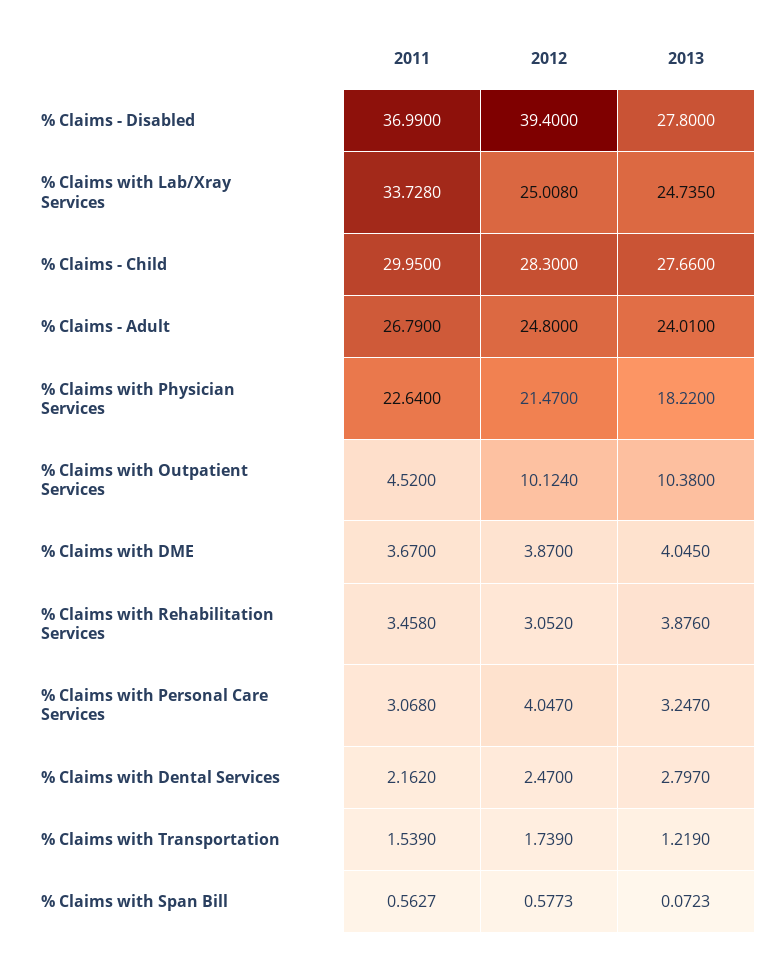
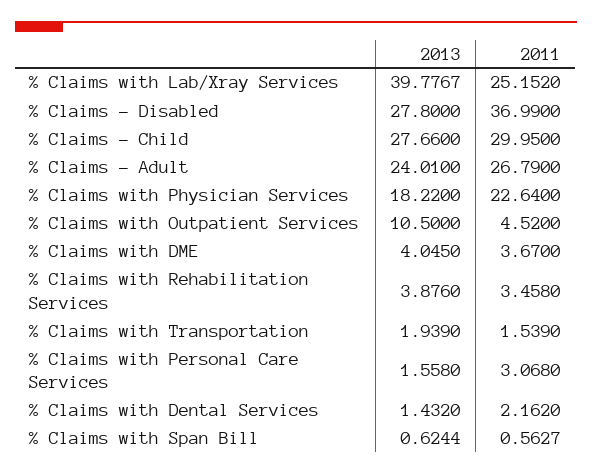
  {
    "2011": {
      "% Claims - Disabled": 36.99,
-     "% Claims with Lab/Xray Services": 33.728,
+     "% Claims with Lab/Xray Services": 25.152,
      "% Claims - Child": 29.95,
      "% Claims - Adult": 26.79,
      "% Claims with Physician Services": 22.64,
      "% Claims with Outpatient Services": 4.52,
      "% Claims with DME": 3.67,
      "% Claims with Rehabilitation Services": 3.458,
      "% Claims with Personal Care Services": 3.068,
      "% Claims with Dental Services": 2.162,
      "% Claims with Transportation": 1.539,
      "% Claims with Span Bill": 0.5627
    },
-   "2012": {
-     "% Claims - Disabled": 39.4,
-     "% Claims with Lab/Xray Services": 25.008,
-     "% Claims - Child": 28.3,
-     "% Claims - Adult": 24.8,
-     "% Claims with Physician Services": 21.47,
-     "% Claims with Outpatient Services": 10.124,
-     "% Claims with DME": 3.87,
-     "% Claims with Rehabilitation Services": 3.052,
-     "% Claims with Personal Care Services": 4.047,
-     "% Claims with Dental Services": 2.47,
-     "% Claims with Transportation": 1.739,
-     "% Claims with Span Bill": 0.5773
-   },
    "2013": {
      "% Claims - Disabled": 27.8,
-     "% Claims with Lab/Xray Services": 24.735,
+     "% Claims with Lab/Xray Services": 39.7767,
      "% Claims - Child": 27.66,
      "% Claims - Adult": 24.01,
      "% Claims with Physician Services": 18.22,
-     "% Claims with Outpatient Services": 10.38,
+     "% Claims with Outpatient Services": 10.5,
      "% Claims with DME": 4.045,
      "% Claims with Rehabilitation Services": 3.876,
-     "% Claims with Personal Care Services": 3.247,
+     "% Claims with Personal Care Services": 1.558,
-     "% Claims with Dental Services": 2.797,
+     "% Claims with Dental Services": 1.432,
-     "% Claims with Transportation": 1.219,
+     "% Claims with Transportation": 1.939,
-     "% Claims with Span Bill": 0.0723
+     "% Claims with Span Bill": 0.6244
    }
  }

